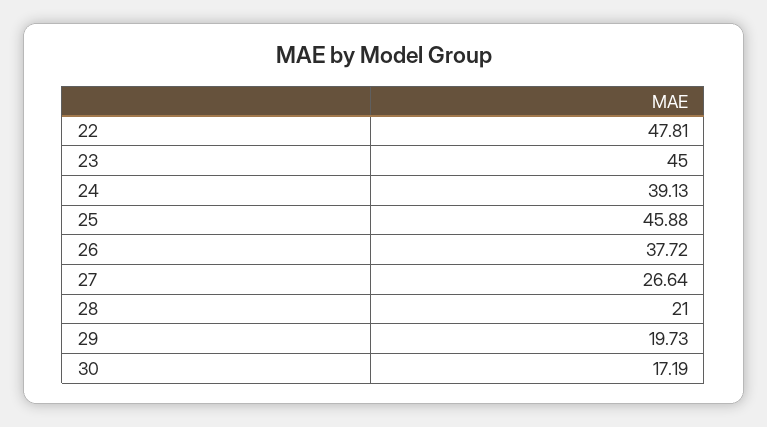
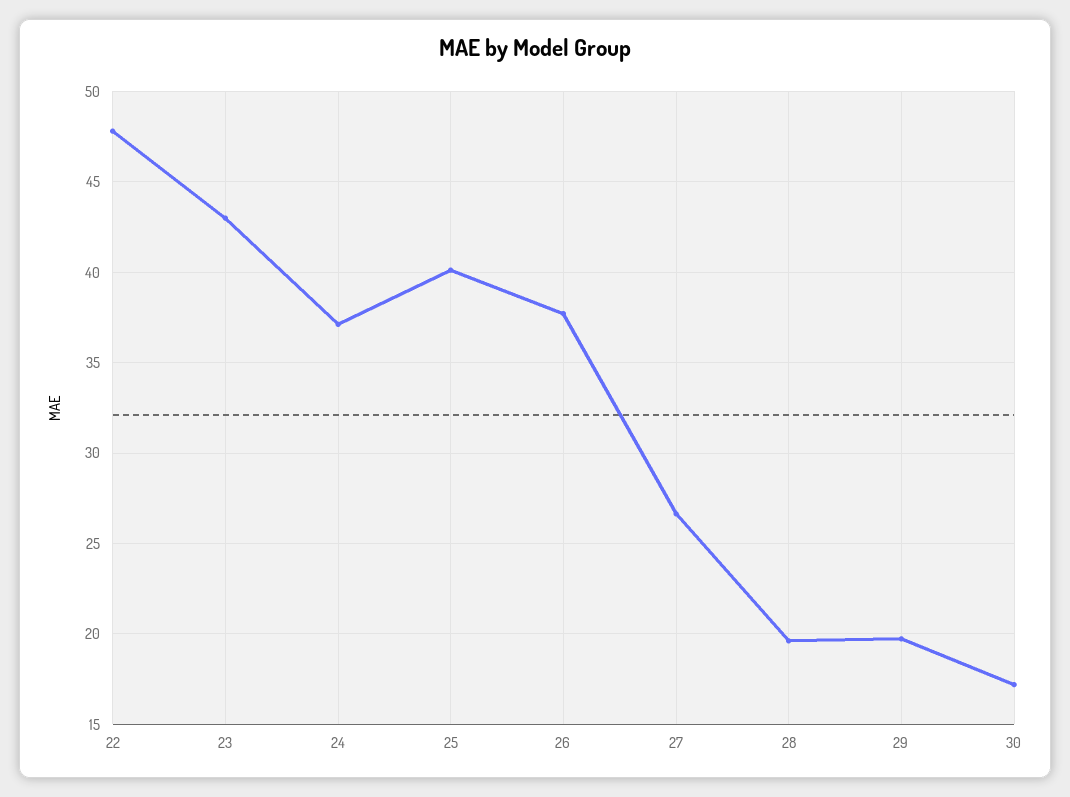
  {
    "22": 47.81,
-   "23": 45,
+   "23": 43,
-   "24": 39.13,
+   "24": 37,
-   "25": 45.88,
+   "25": 40,
    "26": 37.72,
    "27": 26.64,
-   "28": 21,
+   "28": 19.5,
    "29": 19.73,
    "30": 17.19
  }

